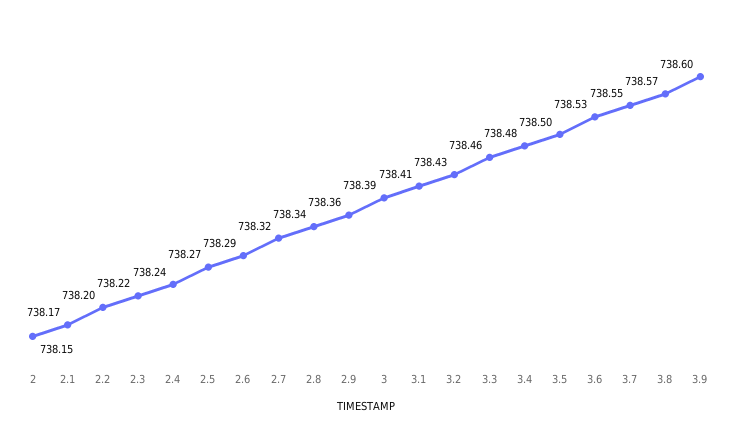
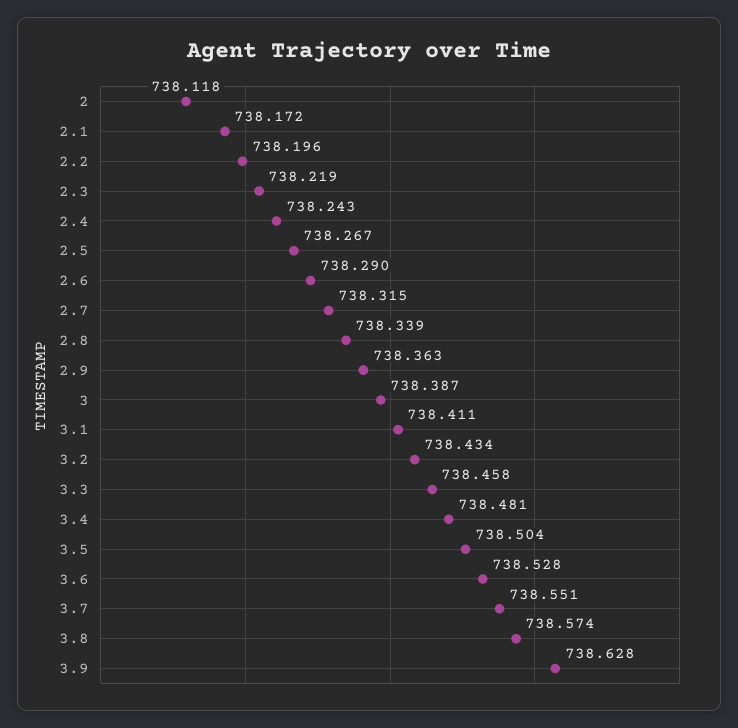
  {
-   "2": 738.15,
+   "2": 738.118,
    "2.1": 738.172,
    "2.2": 738.196,
    "2.3": 738.219,
    "2.4": 738.243,
    "2.5": 738.267,
    "2.6": 738.29,
    "2.7": 738.315,
    "2.8": 738.339,
    "2.9": 738.363,
    "3": 738.387,
    "3.1": 738.411,
    "3.2": 738.434,
    "3.3": 738.458,
    "3.4": 738.481,
    "3.5": 738.504,
    "3.6": 738.528,
    "3.7": 738.551,
    "3.8": 738.574,
-   "3.9": 738.6
+   "3.9": 738.628
  }

